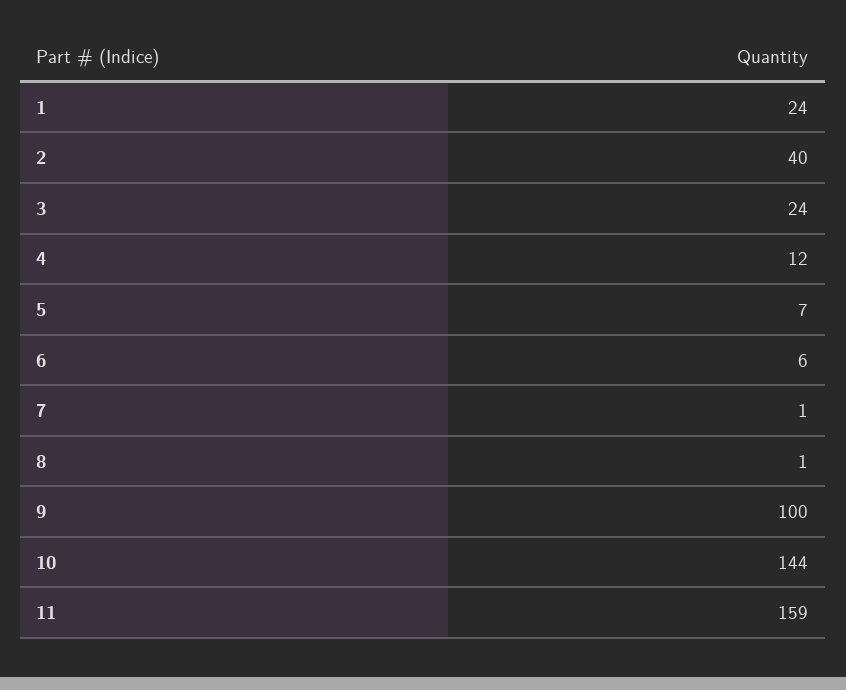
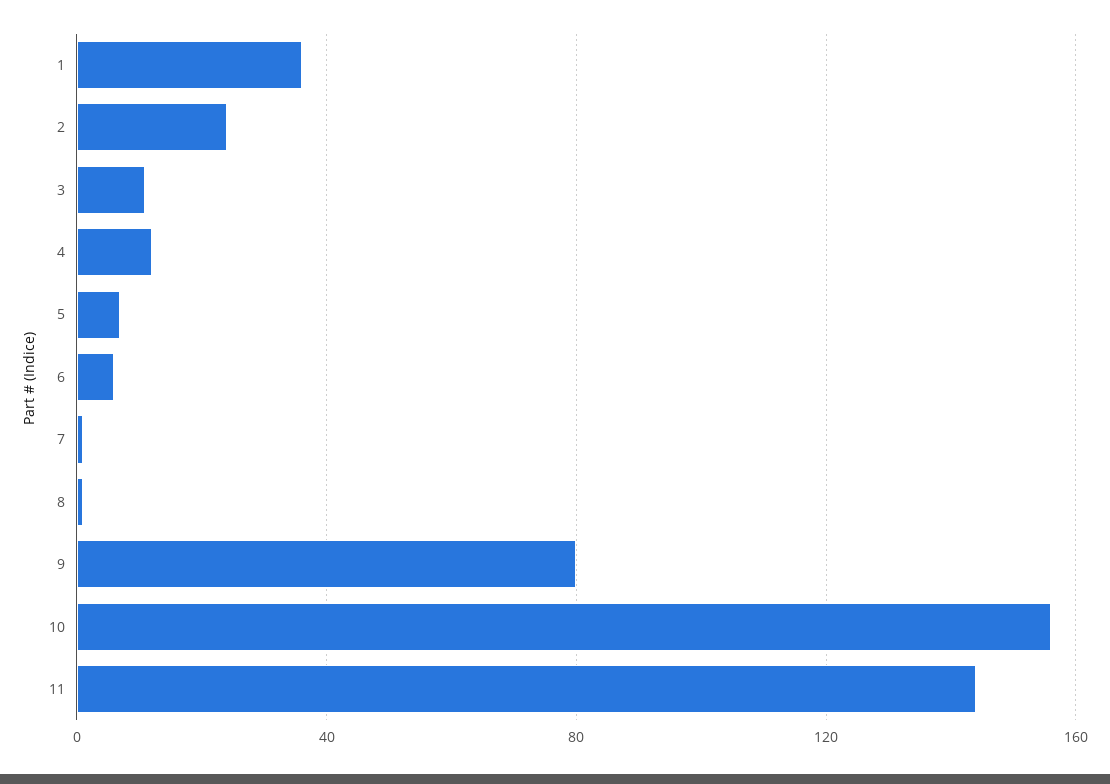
  {
-   "1": 24,
+   "1": 35,
-   "2": 40,
+   "2": 25,
-   "3": 24,
+   "3": 10,
    "4": 12,
    "5": 7,
    "6": 6,
    "7": 1,
    "8": 1,
-   "9": 100,
+   "9": 80,
-   "10": 144,
+   "10": 155,
-   "11": 159
+   "11": 145
  }

